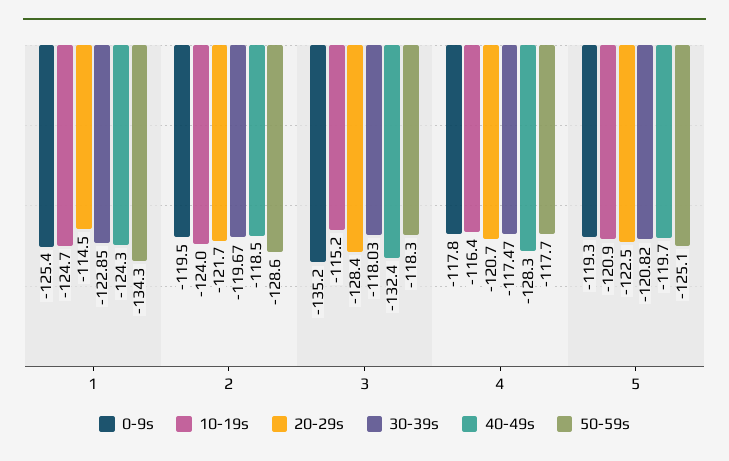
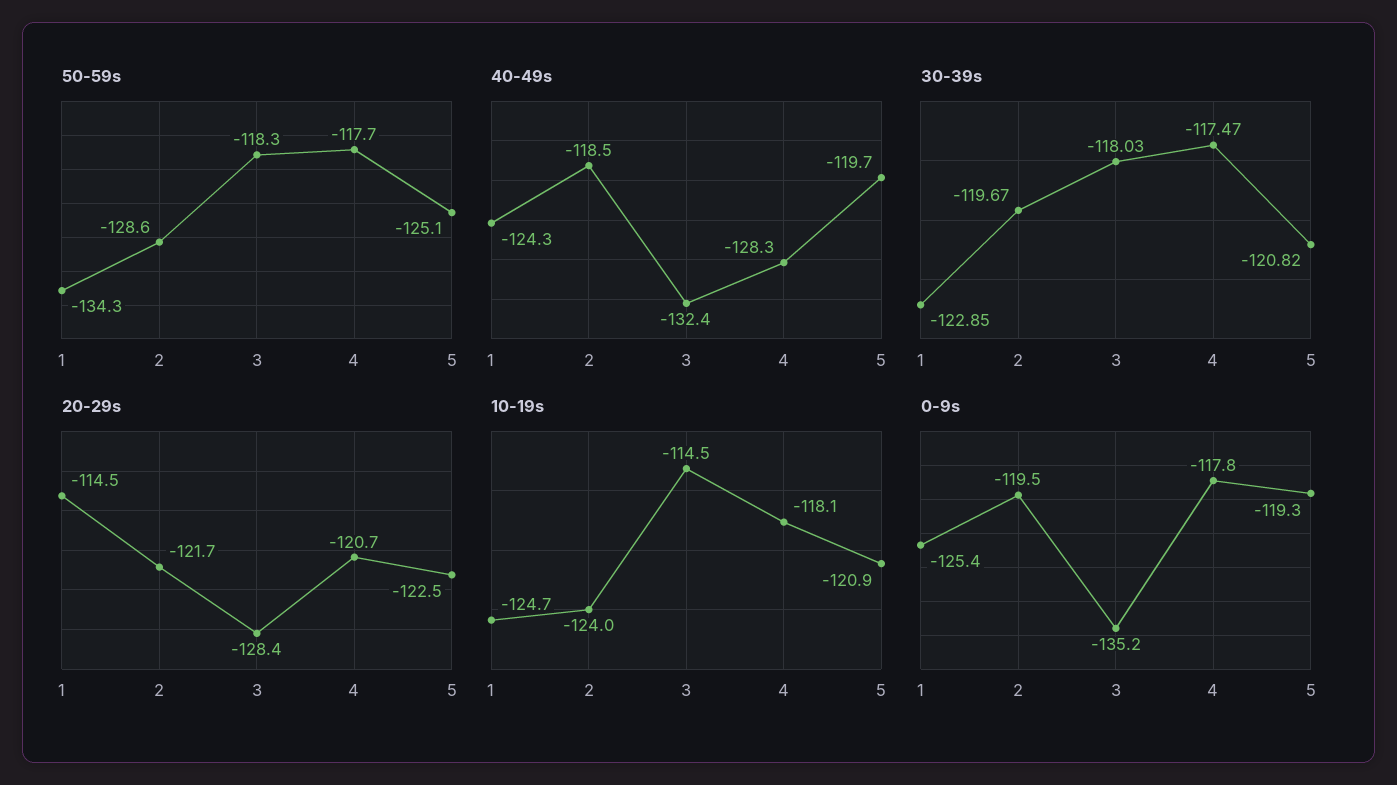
  {
    "0-9s": {
      "1": -125.4,
      "2": -119.5,
      "3": -135.2,
      "4": -117.8,
      "5": -119.3
    },
    "10-19s": {
      "1": -124.7,
      "2": -124,
-     "3": -115.2,
+     "3": -114.5,
-     "4": -116.4,
+     "4": -118.1,
      "5": -120.9
    },
    "20-29s": {
      "1": -114.5,
      "2": -121.7,
      "3": -128.4,
      "4": -120.7,
      "5": -122.5
    },
    "30-39s": {
      "1": -122.85,
      "2": -119.67,
      "3": -118.03,
      "4": -117.47,
      "5": -120.82
    },
    "40-49s": {
      "1": -124.3,
      "2": -118.5,
      "3": -132.4,
      "4": -128.3,
      "5": -119.7
    },
    "50-59s": {
      "1": -134.3,
      "2": -128.6,
      "3": -118.3,
      "4": -117.7,
      "5": -125.1
    }
  }

